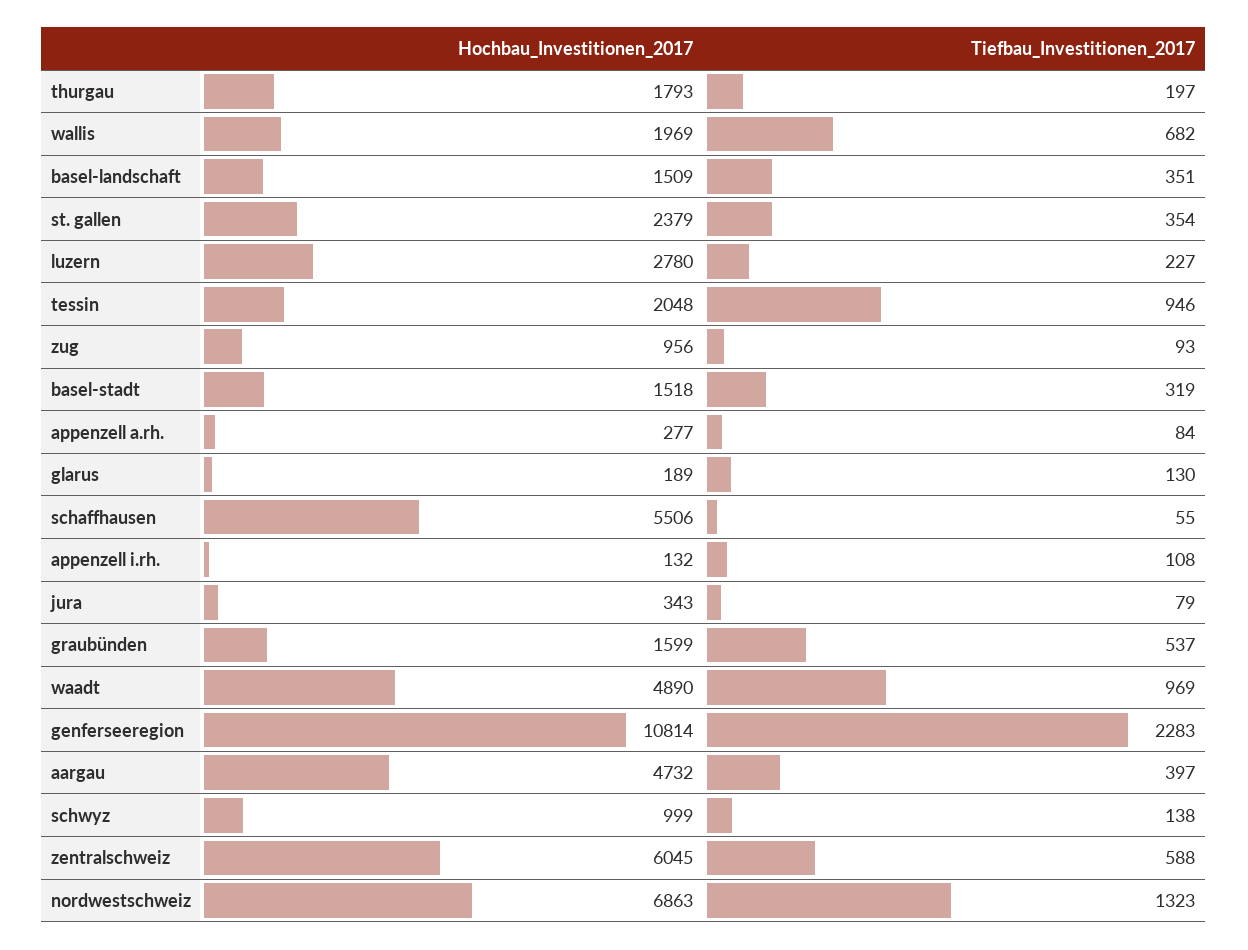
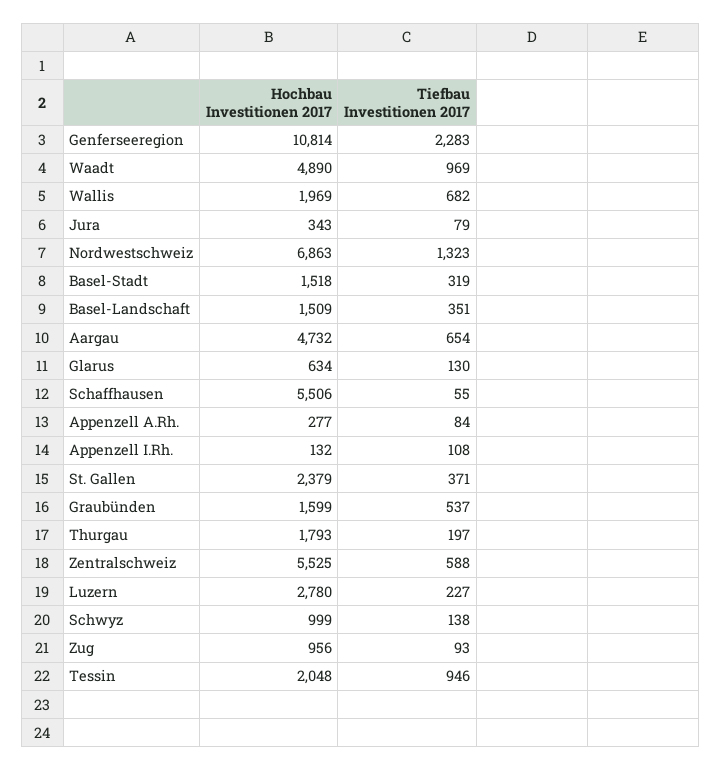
  {
    "Hochbau_Investitionen_2017": {
      "thurgau": 1793,
      "wallis": 1969,
      "basel-landschaft": 1509,
      "st. gallen": 2379,
      "luzern": 2780,
      "tessin": 2048,
      "zug": 956,
      "basel-stadt": 1518,
      "appenzell a.rh.": 277,
-     "glarus": 189,
+     "glarus": 634,
      "schaffhausen": 5506,
      "appenzell i.rh.": 132,
      "jura": 343,
      "graubünden": 1599,
      "waadt": 4890,
      "genferseeregion": 10814,
      "aargau": 4732,
      "schwyz": 999,
-     "zentralschweiz": 6045,
+     "zentralschweiz": 5525,
      "nordwestschweiz": 6863
    },
    "Tiefbau_Investitionen_2017": {
      "thurgau": 197,
      "wallis": 682,
      "basel-landschaft": 351,
-     "st. gallen": 354,
+     "st. gallen": 371,
      "luzern": 227,
      "tessin": 946,
      "zug": 93,
      "basel-stadt": 319,
      "appenzell a.rh.": 84,
      "glarus": 130,
      "schaffhausen": 55,
      "appenzell i.rh.": 108,
      "jura": 79,
      "graubünden": 537,
      "waadt": 969,
      "genferseeregion": 2283,
-     "aargau": 397,
+     "aargau": 654,
      "schwyz": 138,
      "zentralschweiz": 588,
      "nordwestschweiz": 1323
    }
  }

